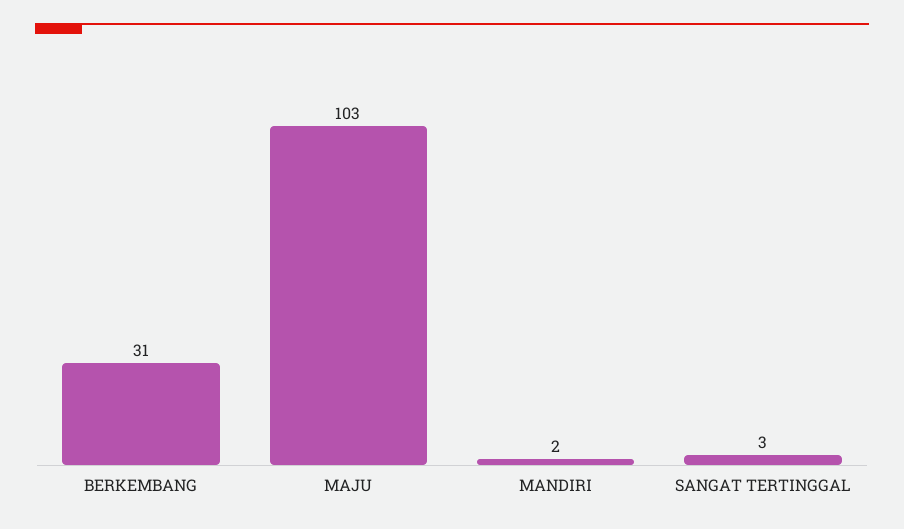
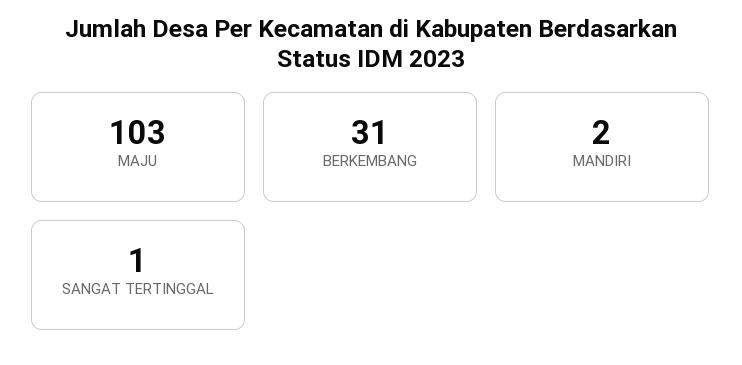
  {
    "BERKEMBANG": 31,
    "MAJU": 103,
    "MANDIRI": 2,
-   "SANGAT TERTINGGAL": 3
+   "SANGAT TERTINGGAL": 1
  }

